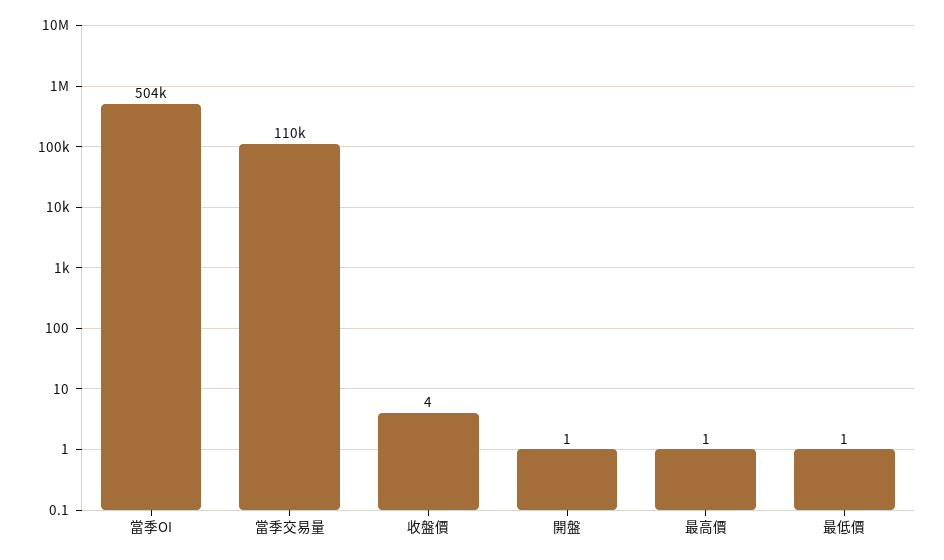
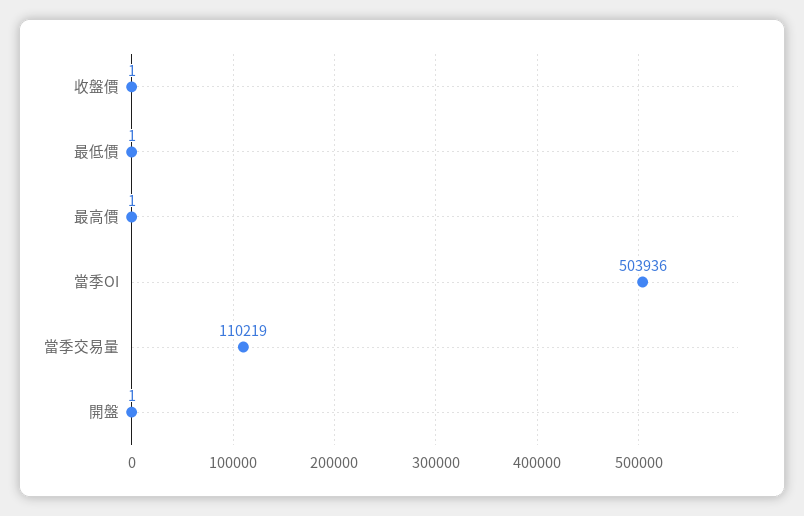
  {
    "當季OI": 503936,
    "當季交易量": 110219,
-   "收盤價": 4,
+   "收盤價": 1,
    "開盤": 1,
    "最高價": 1,
    "最低價": 1
  }

